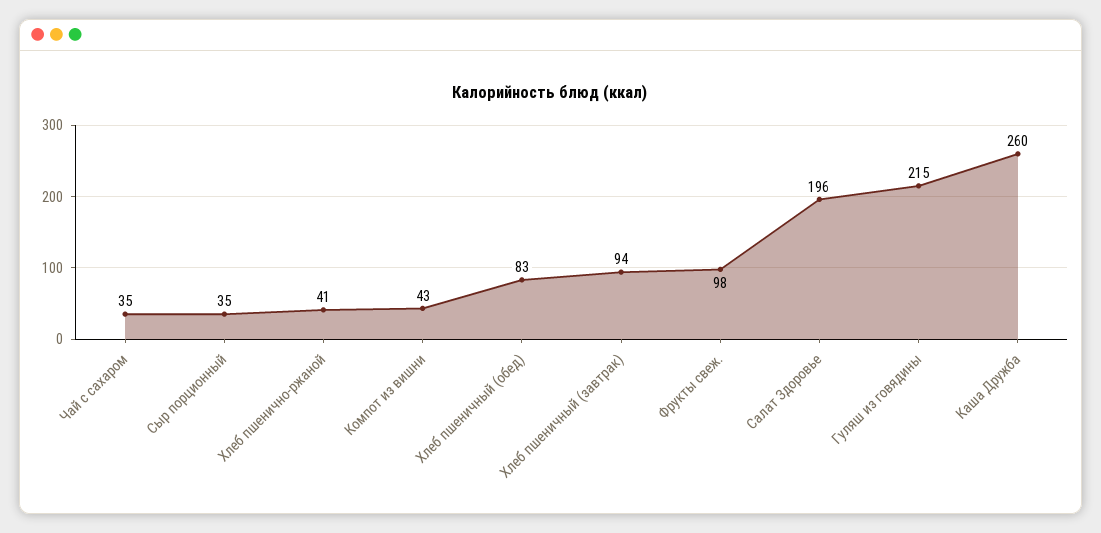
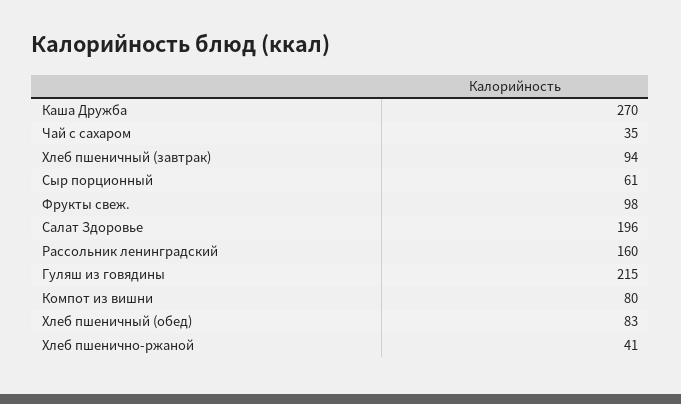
  {
    "Чай с сахаром": 35,
-   "Сыр порционный": 35,
+   "Сыр порционный": 61,
    "Хлеб пшенично-ржаной": 41,
-   "Компот из вишни": 43,
+   "Компот из вишни": 80,
    "Хлеб пшеничный (обед)": 83,
    "Хлеб пшеничный (завтрак)": 94,
    "Фрукты свеж.": 98,
    "Салат Здоровье": 196,
    "Гуляш из говядины": 215,
-   "Каша Дружба": 260
+   "Каша Дружба": 270,
+   "Рассольник ленинградский": 160
  }

